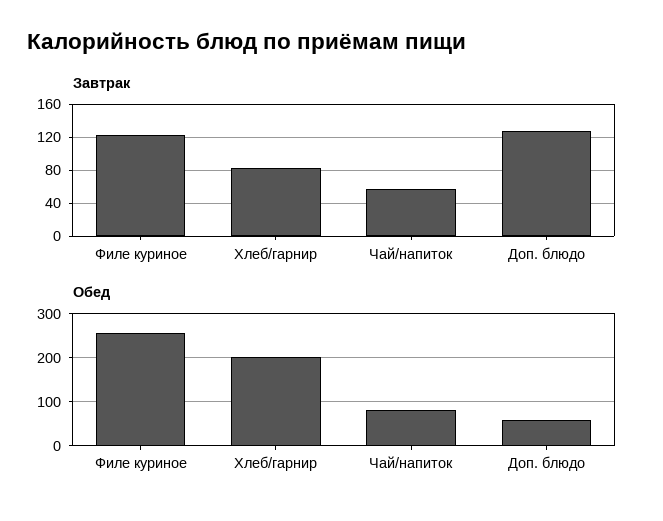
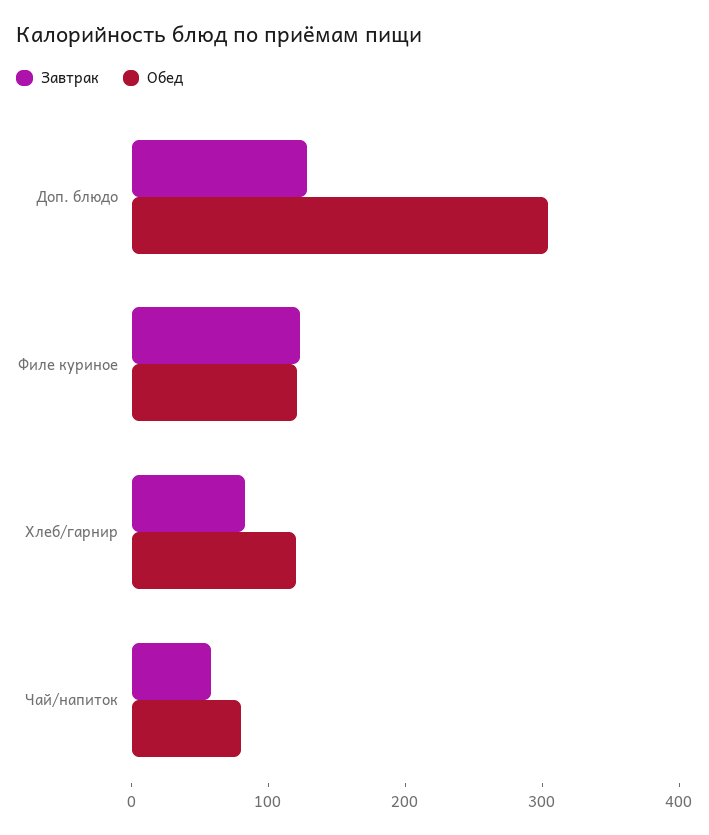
  {
    "Завтрак": {
      "Филе куриное": 120,
      "Хлеб/гарнир": 80,
      "Чай/напиток": 60,
      "Доп. блюдо": 130
    },
    "Обед": {
-     "Филе куриное": 260,
+     "Филе куриное": 120,
-     "Хлеб/гарнир": 200,
+     "Хлеб/гарнир": 120,
      "Чай/напиток": 80,
-     "Доп. блюдо": 60
+     "Доп. блюдо": 300
    }
  }

